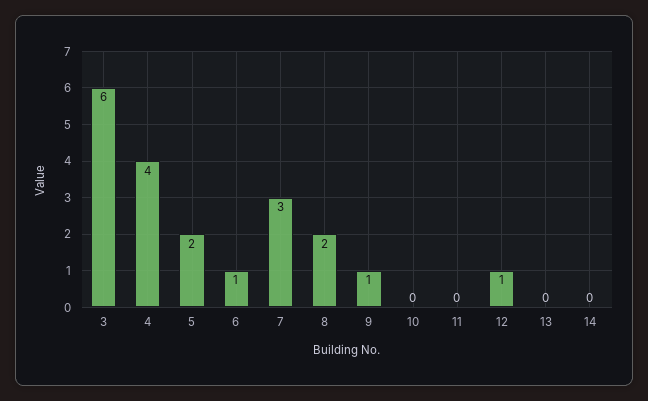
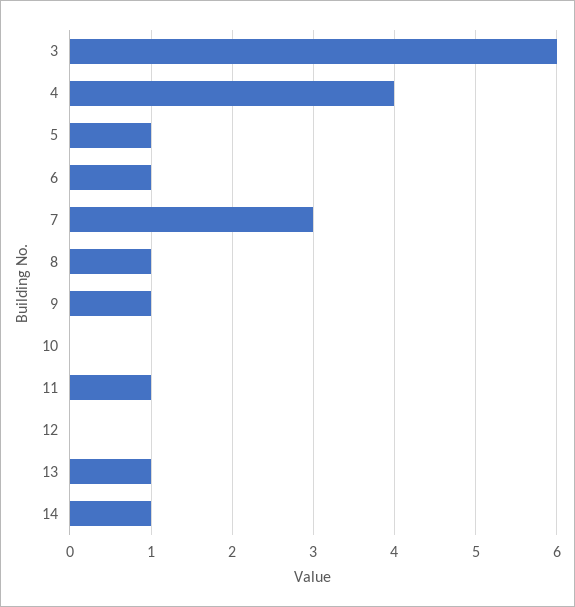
  {
    "3": 6,
    "4": 4,
-   "5": 2,
+   "5": 1,
    "6": 1,
    "7": 3,
-   "8": 2,
+   "8": 1,
    "9": 1,
    "10": 0,
-   "11": 0,
+   "11": 1,
-   "12": 1,
+   "12": 0,
-   "13": 0,
+   "13": 1,
-   "14": 0
+   "14": 1
  }

